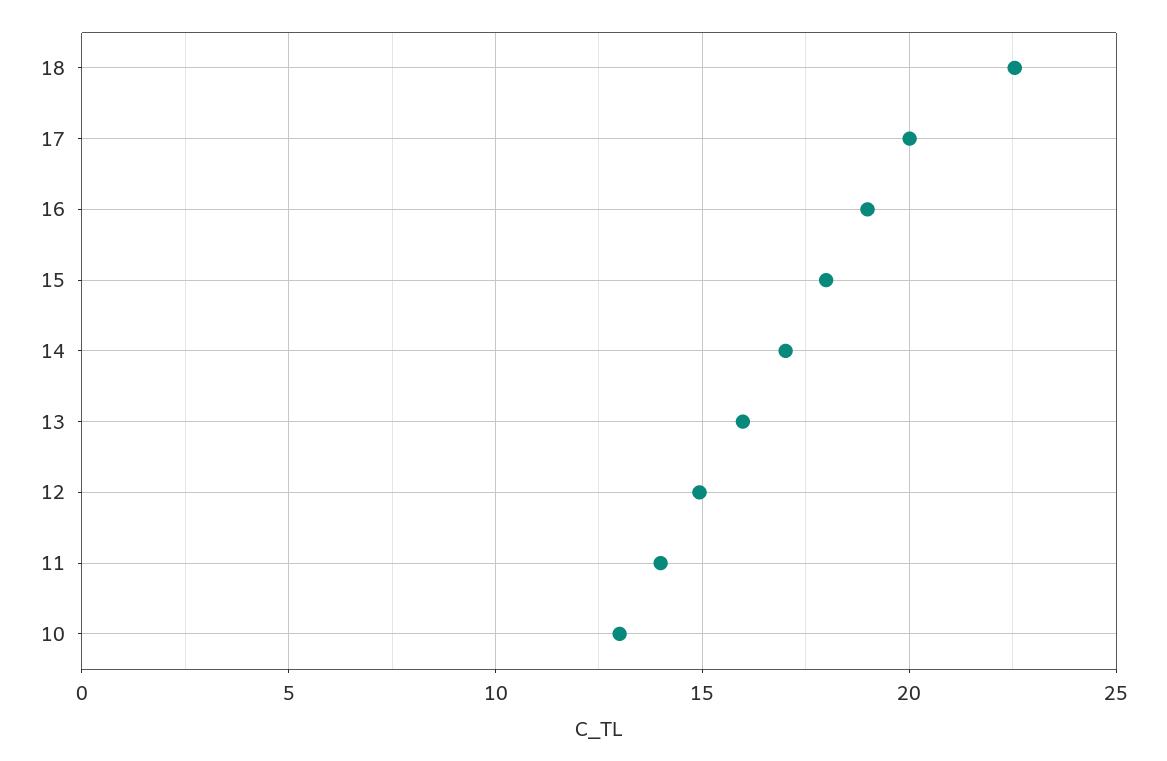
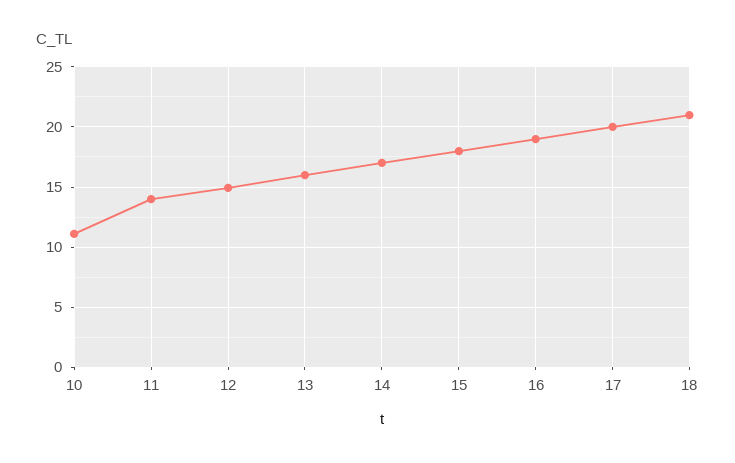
  {
-   "18": 22.5,
+   "18": 21,
    "17": 20,
    "16": 19,
    "15": 18,
    "14": 17,
    "13": 16,
    "12": 15,
    "11": 14,
-   "10": 13
+   "10": 11
  }

